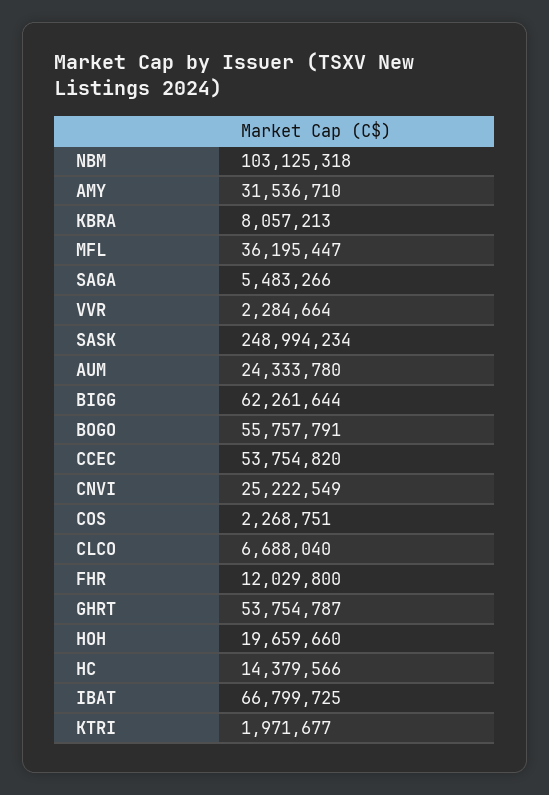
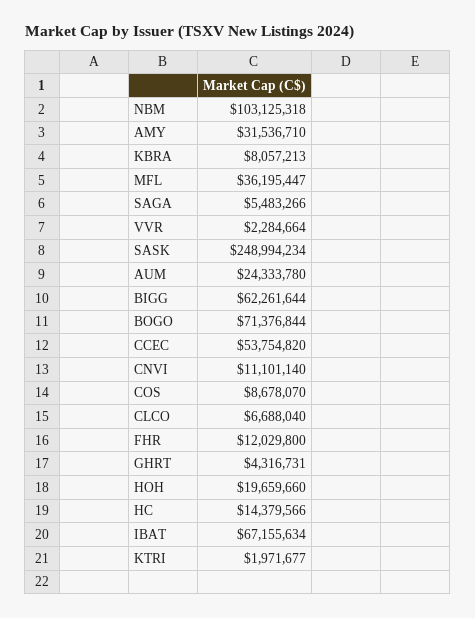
  {
    "NBM": 103125318,
    "AMY": 31536710,
    "KBRA": 8057213,
    "MFL": 36195447,
    "SAGA": 5483266,
    "VVR": 2284664,
    "SASK": 248994234,
    "AUM": 24333780,
    "BIGG": 62261644,
-   "BOGO": 55757791,
+   "BOGO": 71376844,
    "CCEC": 53754820,
-   "CNVI": 25222549,
+   "CNVI": 11101140,
-   "COS": 2268751,
+   "COS": 8678070,
    "CLCO": 6688040,
    "FHR": 12029800,
-   "GHRT": 53754787,
+   "GHRT": 4316731,
    "HOH": 19659660,
    "HC": 14379566,
-   "IBAT": 66799725,
+   "IBAT": 67155634,
    "KTRI": 1971677
  }

